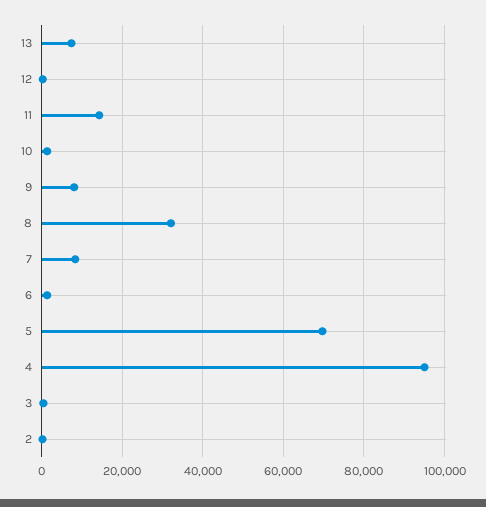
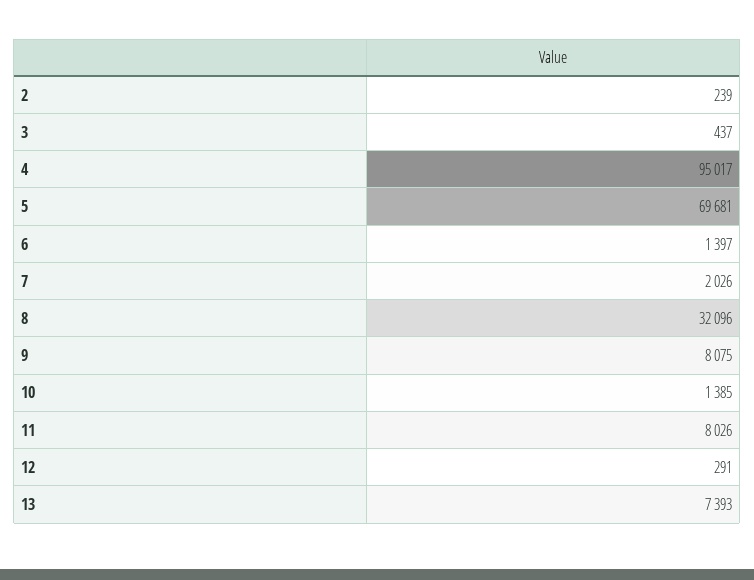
  {
    "13": 7393,
    "12": 291,
-   "11": 14000,
+   "11": 8026,
    "10": 1385,
    "9": 8075,
    "8": 32096,
-   "7": 8000,
+   "7": 2026,
    "6": 1397,
    "5": 69681,
    "4": 95017,
    "3": 437,
    "2": 239
  }

